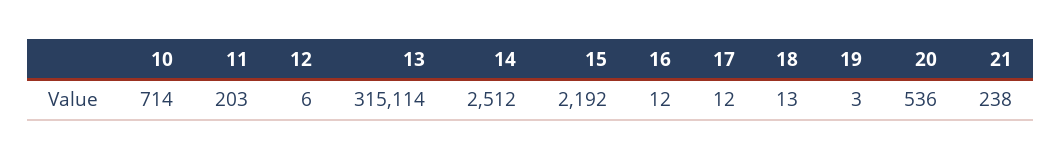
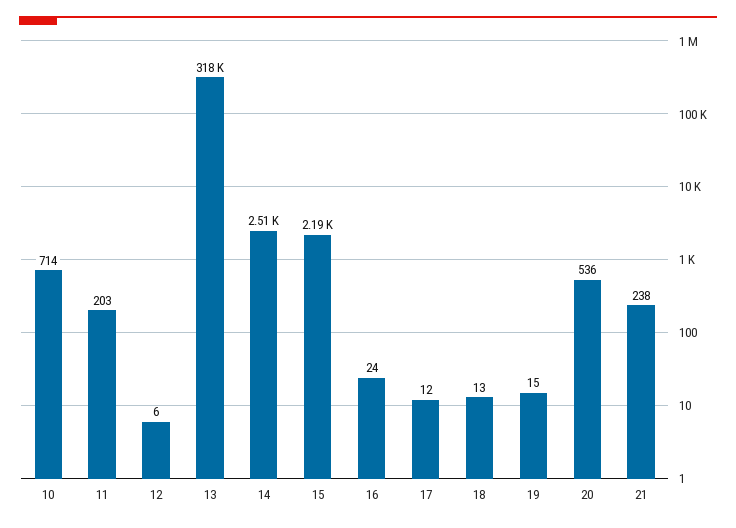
  {
    "10": 714,
    "11": 203,
    "12": 6,
-   "13": 315114,
+   "13": 318000,
    "14": 2512,
    "15": 2192,
-   "16": 12,
+   "16": 24,
    "17": 12,
    "18": 13,
-   "19": 3,
+   "19": 15,
    "20": 536,
    "21": 238
  }

